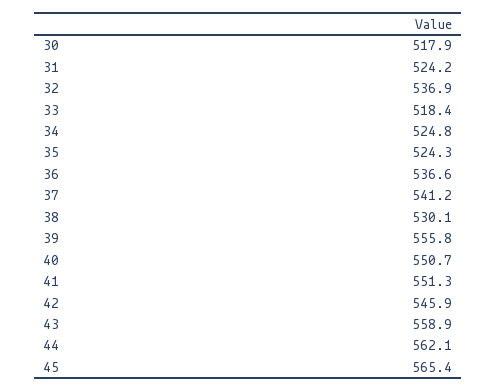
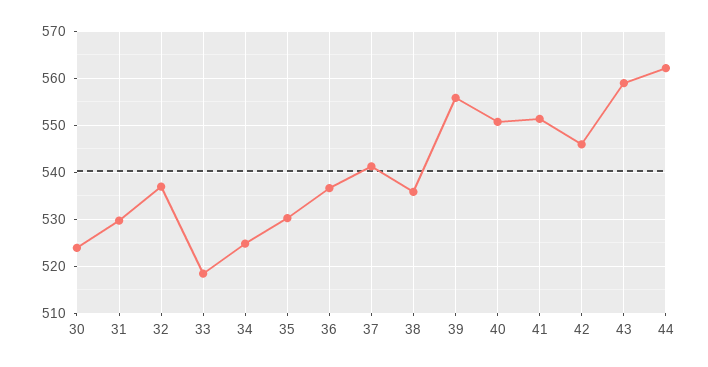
  {
-   "30": 517.9,
+   "30": 524,
-   "31": 524.2,
+   "31": 530,
    "32": 536.9,
    "33": 518.4,
    "34": 524.8,
-   "35": 524.3,
+   "35": 530,
    "36": 536.6,
    "37": 541.2,
-   "38": 530.1,
+   "38": 536,
    "39": 555.8,
    "40": 550.7,
    "41": 551.3,
    "42": 545.9,
    "43": 558.9,
-   "44": 562.1,
+   "44": 562.1
-   "45": 565.4
  }

